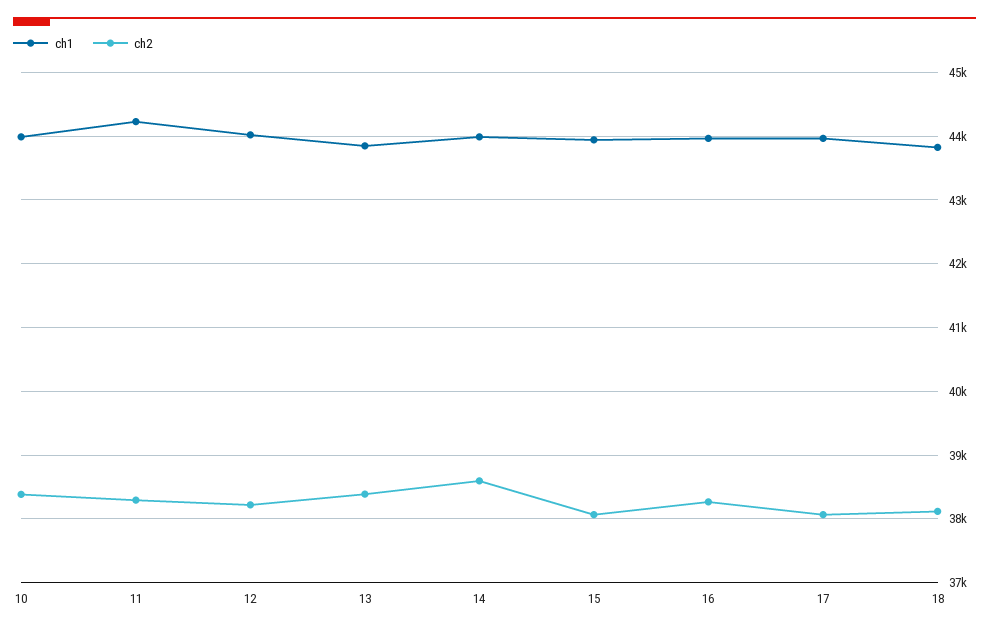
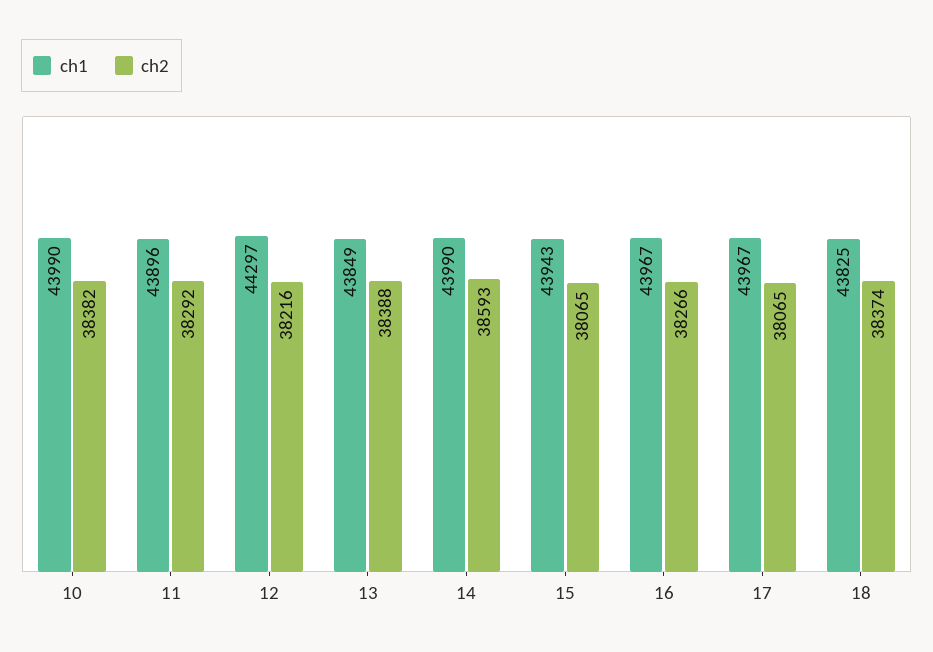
  {
    "ch1": {
      "10": 43990,
-     "11": 44200,
+     "11": 43896,
-     "12": 44000,
+     "12": 44297,
      "13": 43849,
      "14": 43990,
      "15": 43943,
      "16": 43967,
      "17": 43967,
      "18": 43825
    },
    "ch2": {
      "10": 38382,
      "11": 38292,
      "12": 38216,
      "13": 38388,
      "14": 38593,
      "15": 38065,
      "16": 38266,
      "17": 38065,
-     "18": 38100
+     "18": 38374
    }
  }

